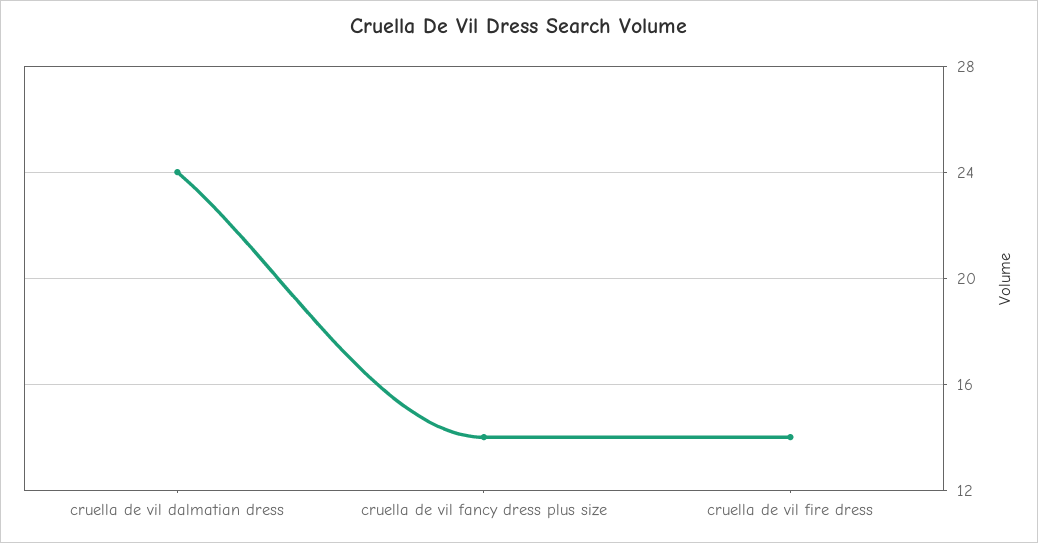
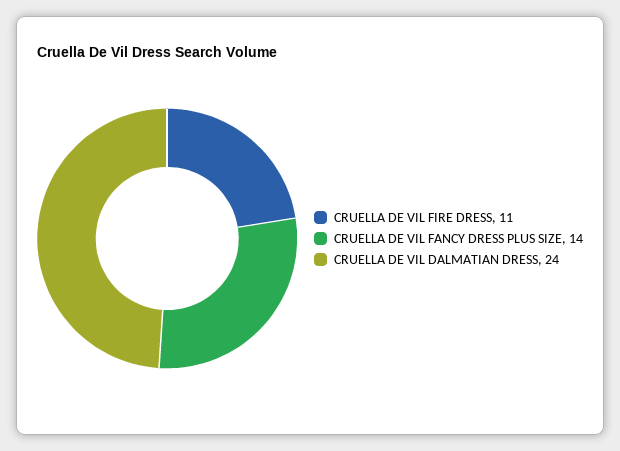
  {
    "cruella de vil dalmatian dress": 24,
    "cruella de vil fancy dress plus size": 14,
-   "cruella de vil fire dress": 14
+   "cruella de vil fire dress": 11
  }

